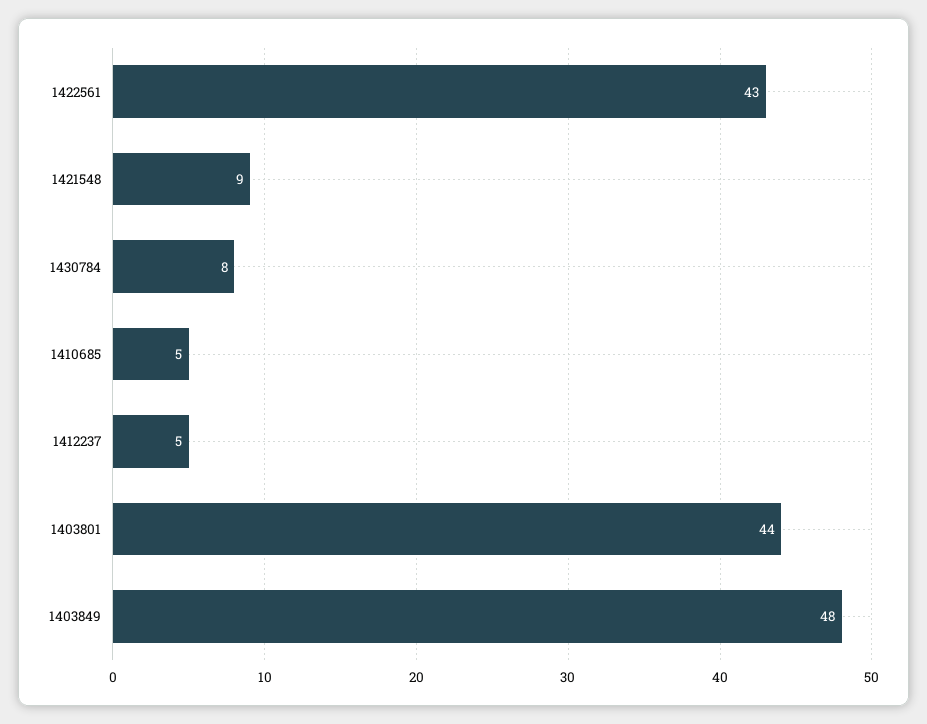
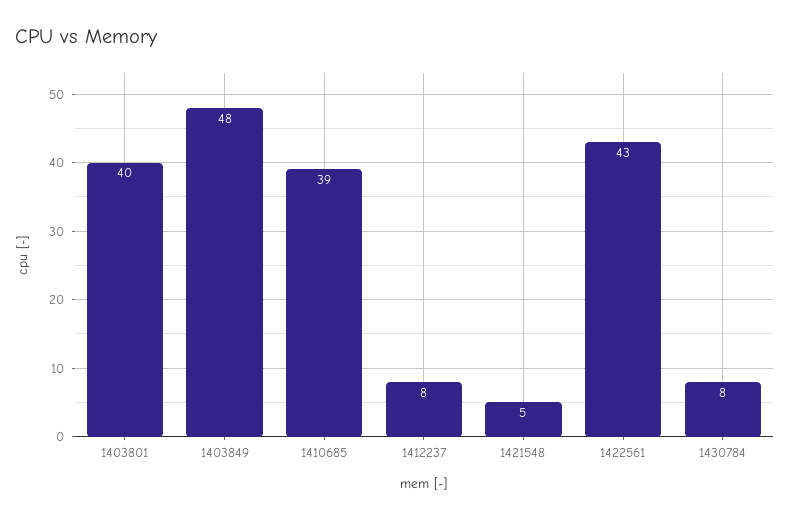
  {
    "1422561": 43,
-   "1421548": 9,
+   "1421548": 5,
    "1430784": 8,
-   "1410685": 5,
+   "1410685": 39,
-   "1412237": 5,
+   "1412237": 8,
-   "1403801": 44,
+   "1403801": 40,
    "1403849": 48
  }

